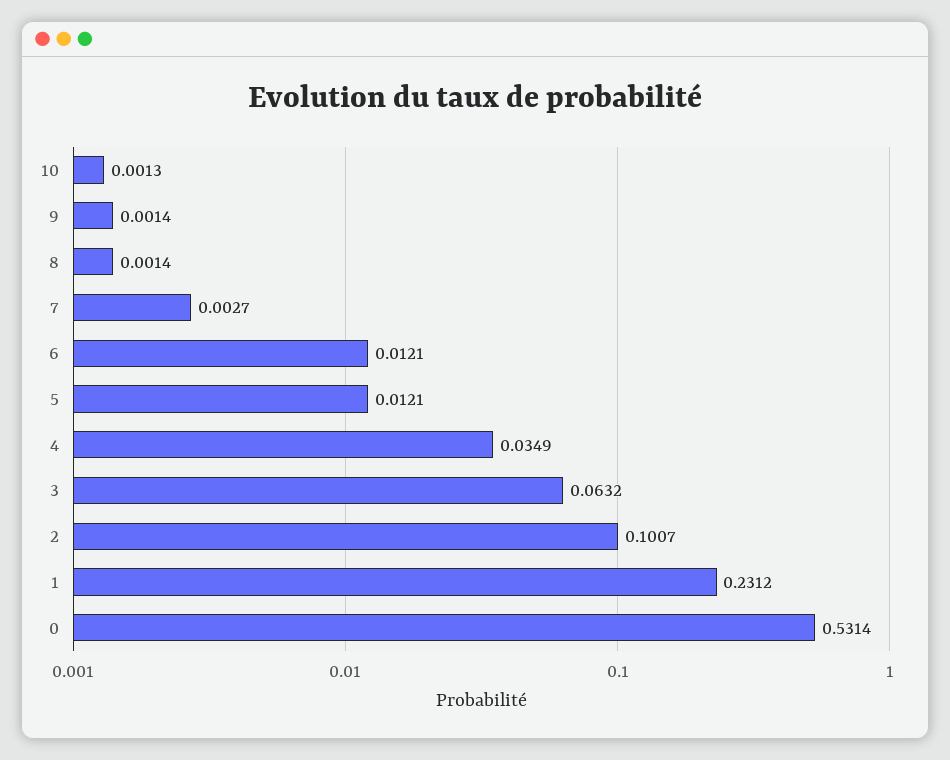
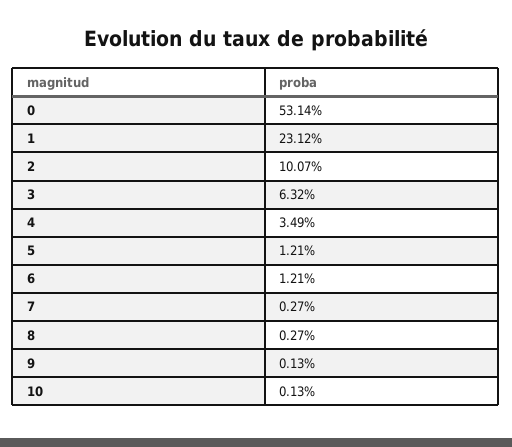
  {
    "10": 0.0013,
-   "9": 0.0014,
+   "9": 0.0013,
-   "8": 0.0014,
+   "8": 0.0027,
    "7": 0.0027,
    "6": 0.0121,
    "5": 0.0121,
    "4": 0.0349,
    "3": 0.0632,
    "2": 0.1007,
    "1": 0.2312,
    "0": 0.5314
  }

